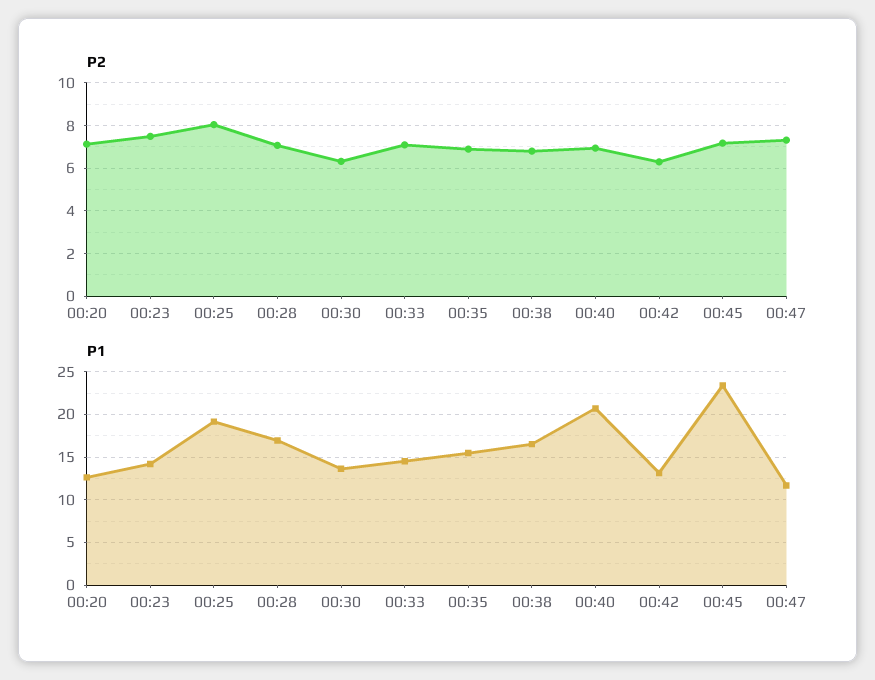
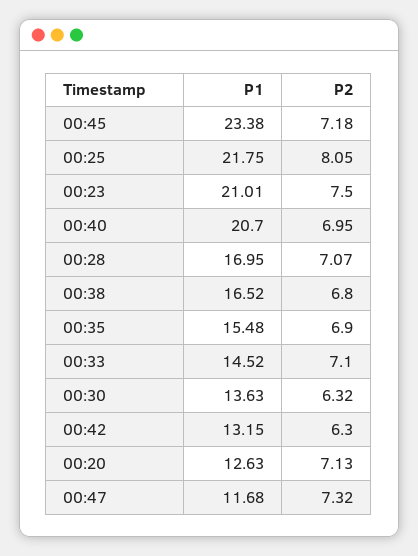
  {
    "P2": {
      "00:20": 7.13,
      "00:23": 7.5,
      "00:25": 8.05,
      "00:28": 7.07,
      "00:30": 6.32,
      "00:33": 7.1,
      "00:35": 6.9,
      "00:38": 6.8,
      "00:40": 6.95,
      "00:42": 6.3,
      "00:45": 7.18,
      "00:47": 7.32
    },
    "P1": {
      "00:20": 12.63,
-     "00:23": 14,
+     "00:23": 21.01,
-     "00:25": 19,
+     "00:25": 21.75,
      "00:28": 16.95,
      "00:30": 13.63,
      "00:33": 14.52,
      "00:35": 15.48,
      "00:38": 16.52,
      "00:40": 20.7,
      "00:42": 13.15,
      "00:45": 23.38,
      "00:47": 11.68
    }
  }

